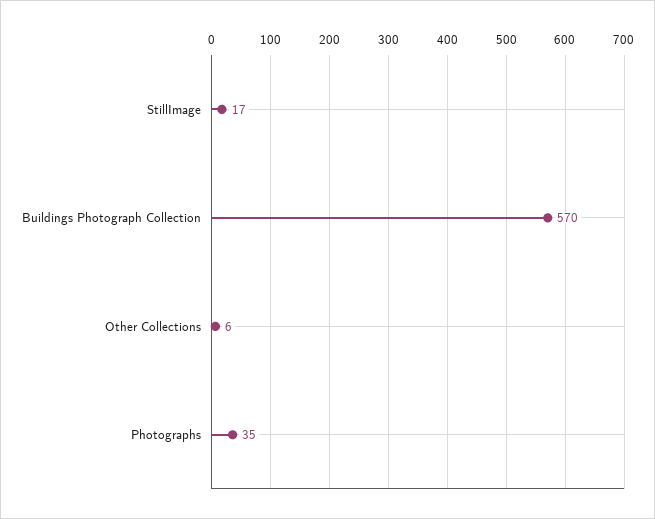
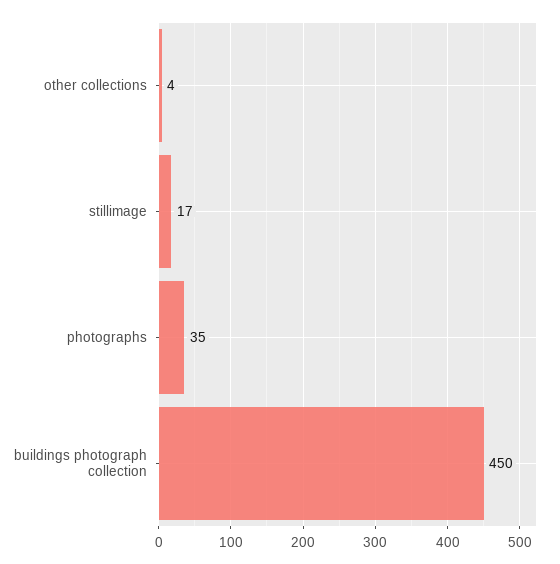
  {
    "StillImage": 17,
-   "Buildings Photograph Collection": 570,
+   "Buildings Photograph Collection": 450,
-   "Other Collections": 6,
+   "Other Collections": 4,
    "Photographs": 35
  }

